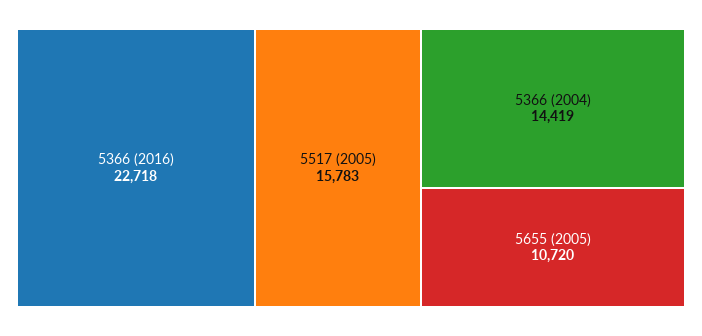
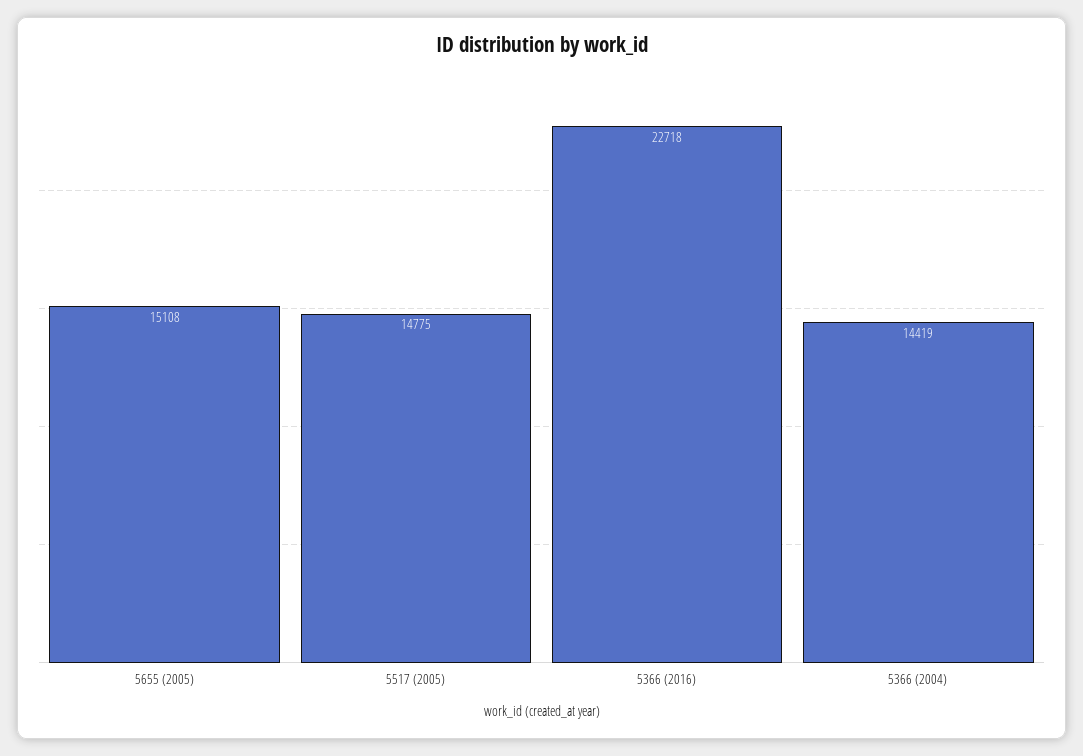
  {
    "5366 (2016)": 22718,
-   "5517 (2005)": 15783,
+   "5517 (2005)": 14775,
    "5366 (2004)": 14419,
-   "5655 (2005)": 10720
+   "5655 (2005)": 15108
  }

